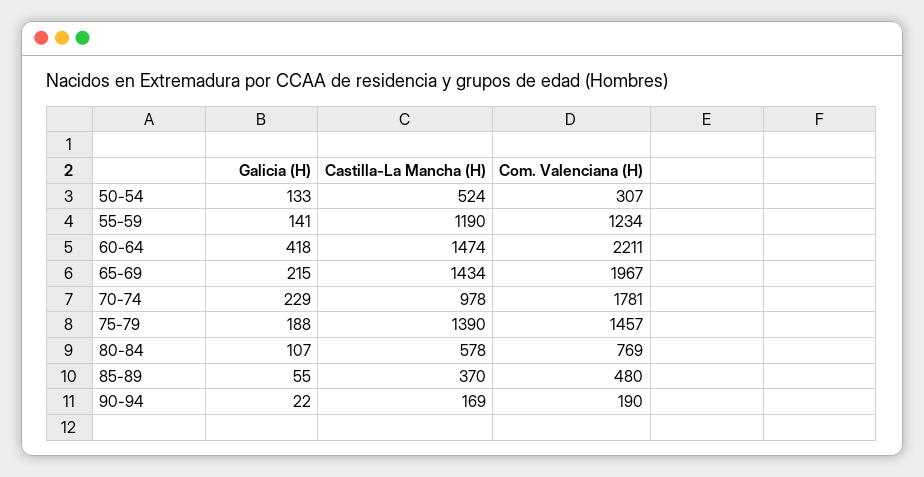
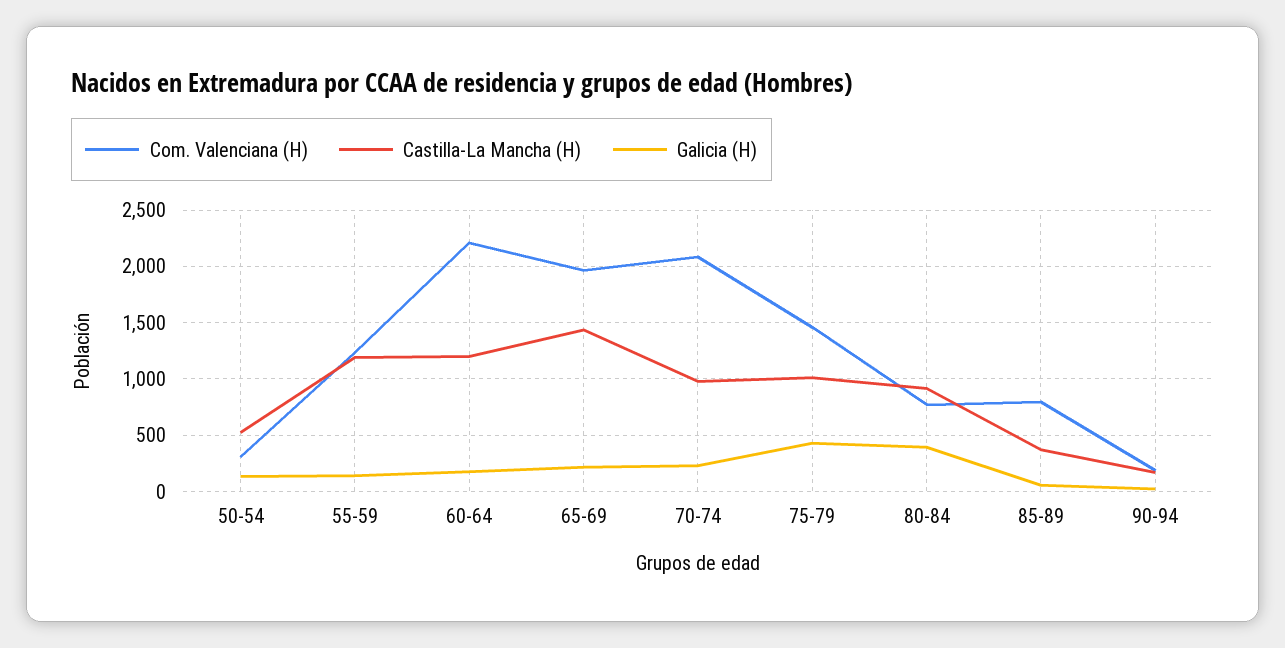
  {
    "Galicia (H)": {
      "50-54": 133,
      "55-59": 141,
-     "60-64": 418,
+     "60-64": 200,
      "65-69": 215,
      "70-74": 229,
-     "75-79": 188,
+     "75-79": 400,
-     "80-84": 107,
+     "80-84": 400,
      "85-89": 55,
      "90-94": 22
    },
    "Castilla-La Mancha (H)": {
      "50-54": 524,
      "55-59": 1190,
-     "60-64": 1474,
+     "60-64": 1200,
      "65-69": 1434,
      "70-74": 978,
-     "75-79": 1390,
+     "75-79": 1000,
-     "80-84": 578,
+     "80-84": 900,
      "85-89": 370,
      "90-94": 169
    },
    "Com. Valenciana (H)": {
      "50-54": 307,
      "55-59": 1234,
      "60-64": 2211,
      "65-69": 1967,
-     "70-74": 1781,
+     "70-74": 2100,
      "75-79": 1457,
      "80-84": 769,
-     "85-89": 480,
+     "85-89": 800,
      "90-94": 190
    }
  }

